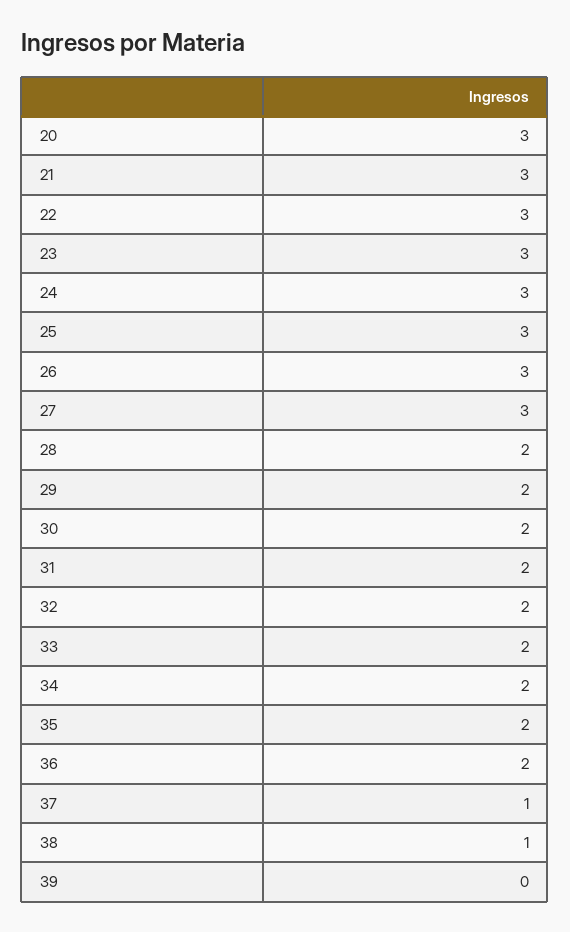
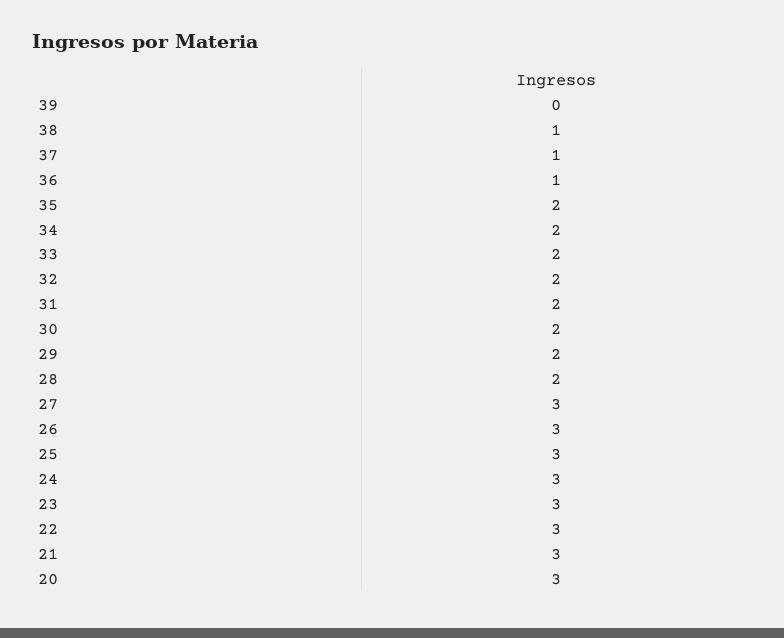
  {
    "20": 3,
    "21": 3,
    "22": 3,
    "23": 3,
    "24": 3,
    "25": 3,
    "26": 3,
    "27": 3,
    "28": 2,
    "29": 2,
    "30": 2,
    "31": 2,
    "32": 2,
    "33": 2,
    "34": 2,
    "35": 2,
-   "36": 2,
+   "36": 1,
    "37": 1,
    "38": 1,
    "39": 0
  }

